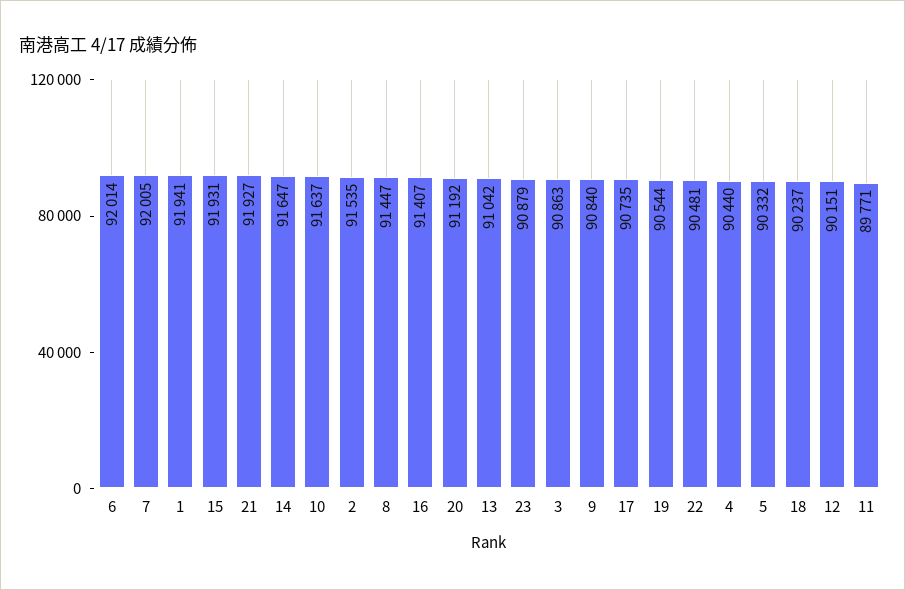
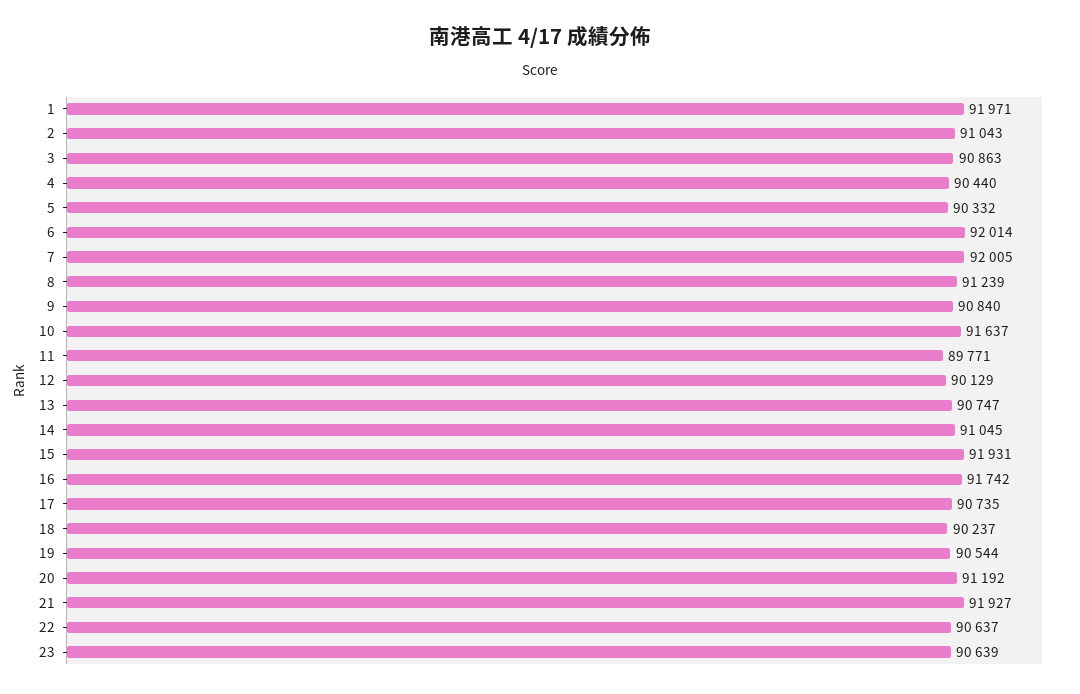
  {
    "6": 92014,
    "7": 92005,
-   "1": 91941,
+   "1": 91971,
    "15": 91931,
    "21": 91927,
-   "14": 91647,
+   "14": 91045,
    "10": 91637,
-   "2": 91535,
+   "2": 91043,
-   "8": 91447,
+   "8": 91239,
-   "16": 91407,
+   "16": 91742,
    "20": 91192,
-   "13": 91042,
+   "13": 90747,
-   "23": 90879,
+   "23": 90639,
    "3": 90863,
    "9": 90840,
    "17": 90735,
    "19": 90544,
-   "22": 90481,
+   "22": 90637,
    "4": 90440,
    "5": 90332,
    "18": 90237,
-   "12": 90151,
+   "12": 90129,
    "11": 89771
  }

